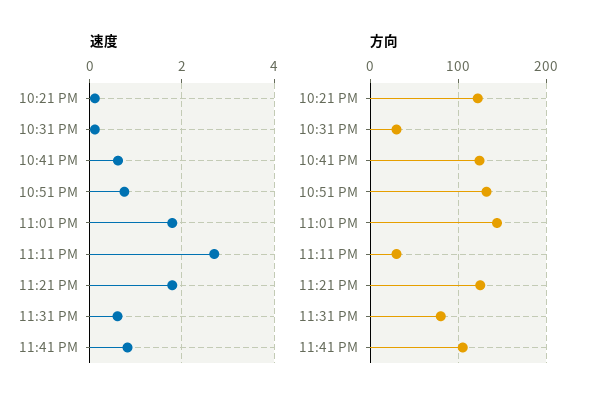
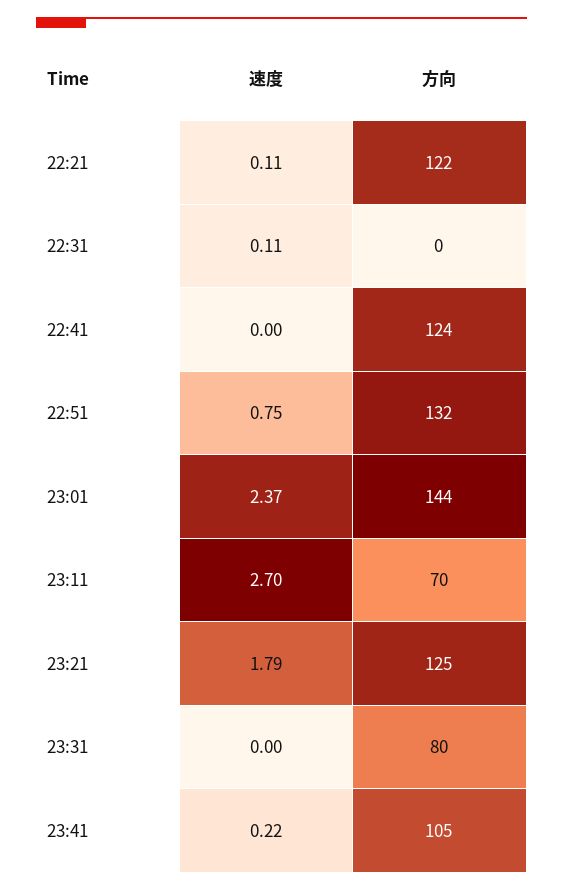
  {
    "速度": {
      "10:21 PM": 0.11,
      "10:31 PM": 0.11,
-     "10:41 PM": 0.6,
+     "10:41 PM": 0,
      "10:51 PM": 0.75,
-     "11:01 PM": 1.8,
+     "11:01 PM": 2.37,
      "11:11 PM": 2.7,
      "11:21 PM": 1.79,
-     "11:31 PM": 0.6,
+     "11:31 PM": 0,
-     "11:41 PM": 0.8
+     "11:41 PM": 0.22
    },
    "方向": {
      "10:21 PM": 122,
-     "10:31 PM": 30,
+     "10:31 PM": 0,
      "10:41 PM": 124,
      "10:51 PM": 132,
      "11:01 PM": 144,
-     "11:11 PM": 30,
+     "11:11 PM": 70,
      "11:21 PM": 125,
      "11:31 PM": 80,
      "11:41 PM": 105
    }
  }

